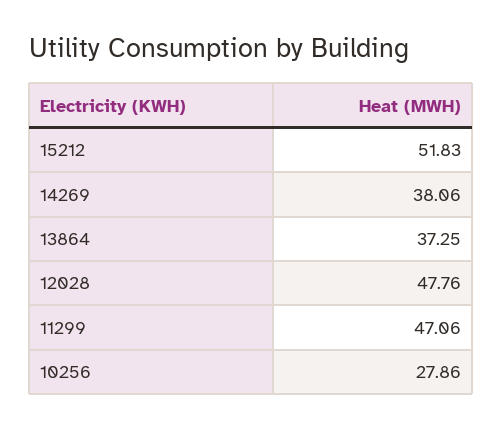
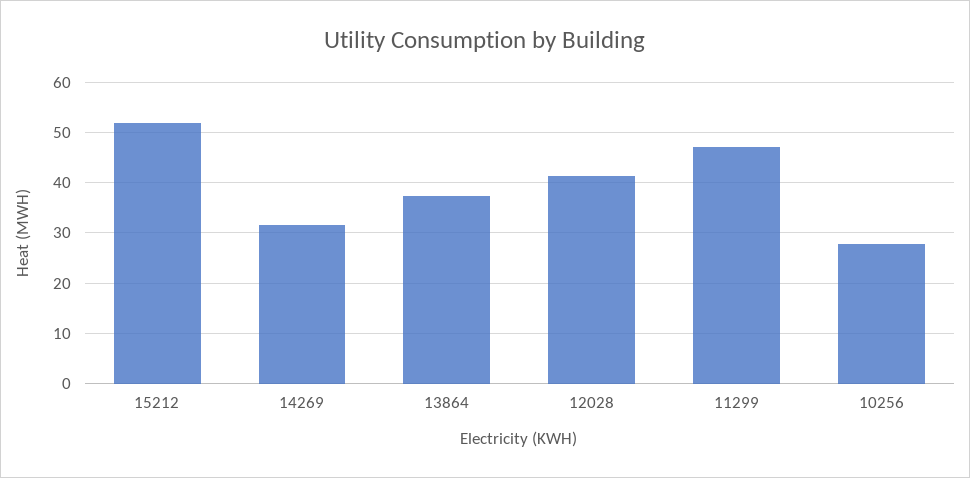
  {
    "15212": 51.83,
-   "14269": 38.06,
+   "14269": 32,
    "13864": 37.25,
-   "12028": 47.76,
+   "12028": 42,
    "11299": 47.06,
    "10256": 27.86
  }

